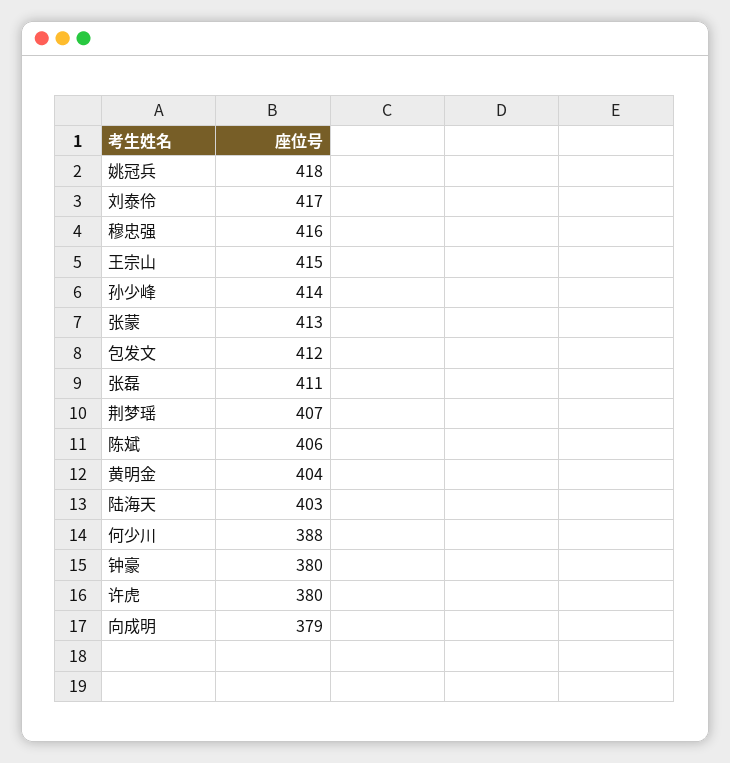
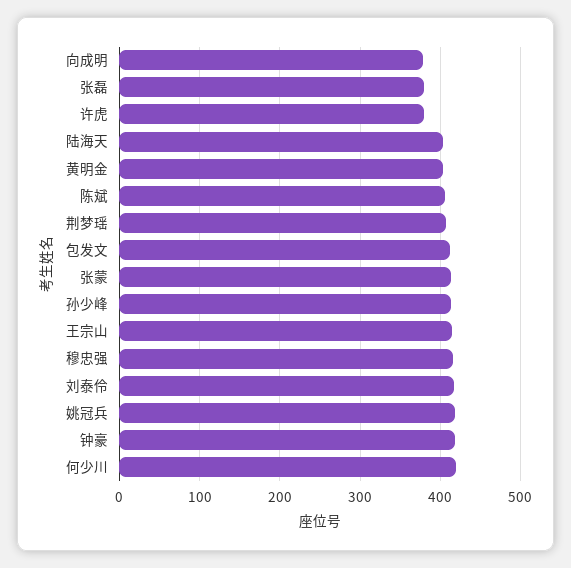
  {
    "姚冠兵": 418,
    "刘泰伶": 417,
    "穆忠强": 416,
    "王宗山": 415,
    "孙少峰": 414,
    "张蒙": 413,
    "包发文": 412,
-   "张磊": 411,
+   "张磊": 380,
    "荆梦瑶": 407,
    "陈斌": 406,
    "黄明金": 404,
    "陆海天": 403,
-   "何少川": 388,
+   "何少川": 420,
-   "钟豪": 380,
+   "钟豪": 420,
    "许虎": 380,
    "向成明": 379
  }

